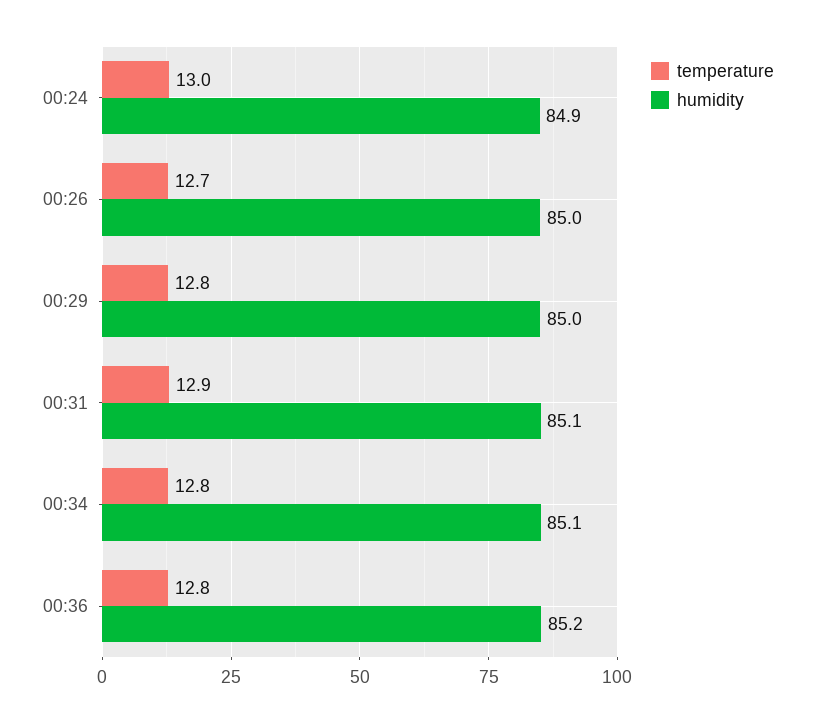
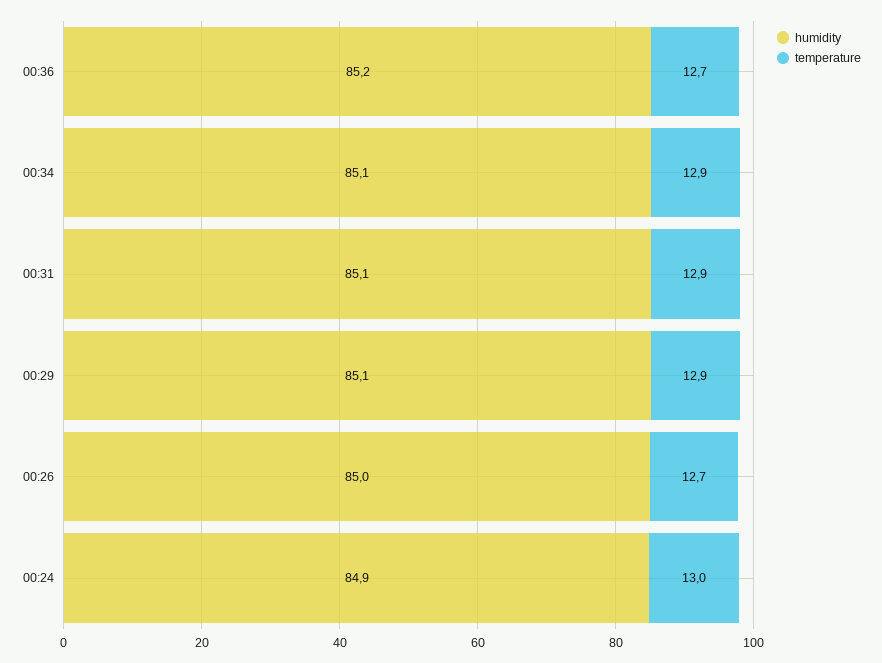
  {
    "temperature": {
      "00:24": 13,
      "00:26": 12.7,
-     "00:29": 12.8,
+     "00:29": 12.9,
      "00:31": 12.9,
-     "00:34": 12.8,
+     "00:34": 12.9,
-     "00:36": 12.8
+     "00:36": 12.7
    },
    "humidity": {
      "00:24": 84.9,
      "00:26": 85,
-     "00:29": 85,
+     "00:29": 85.1,
      "00:31": 85.1,
      "00:34": 85.1,
      "00:36": 85.2
    }
  }

